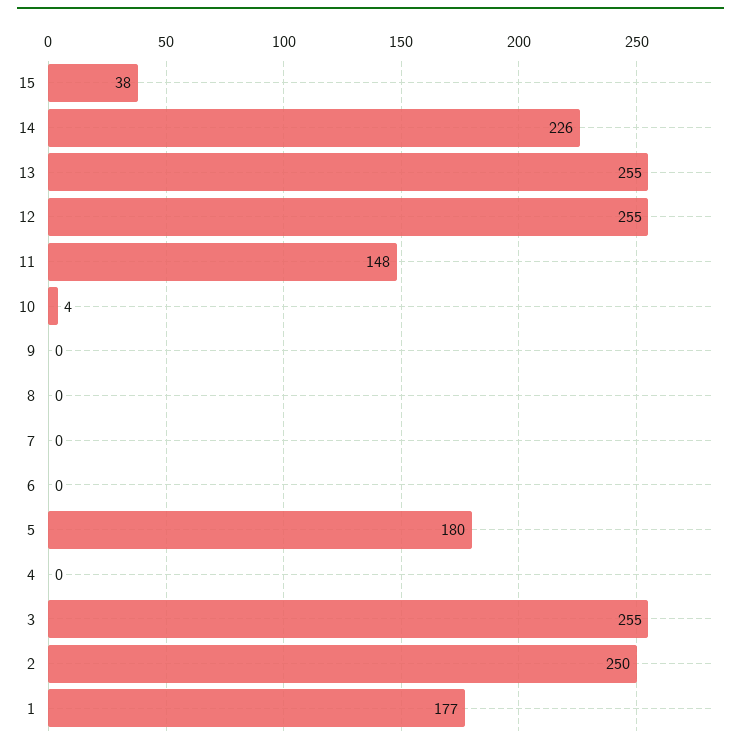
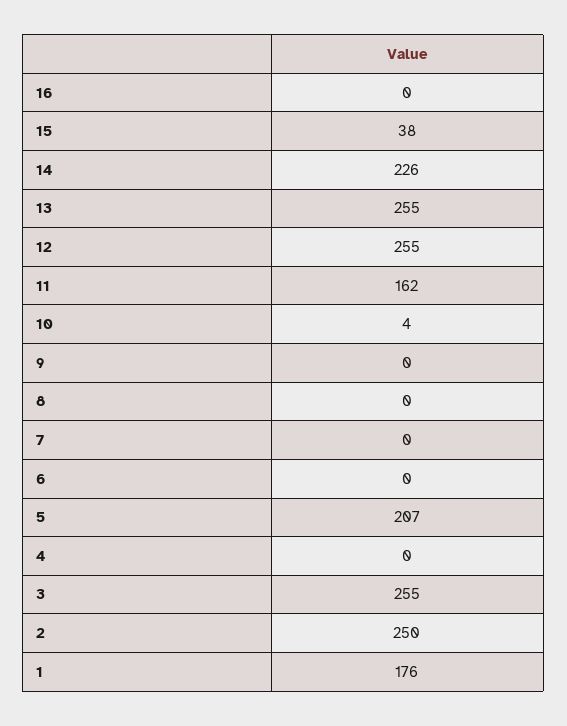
  {
    "15": 38,
    "14": 226,
    "13": 255,
    "12": 255,
-   "11": 148,
+   "11": 162,
    "10": 4,
    "9": 0,
    "8": 0,
    "7": 0,
    "6": 0,
-   "5": 180,
+   "5": 207,
    "4": 0,
    "3": 255,
    "2": 250,
-   "1": 177
+   "1": 176,
+   "16": 0
  }

